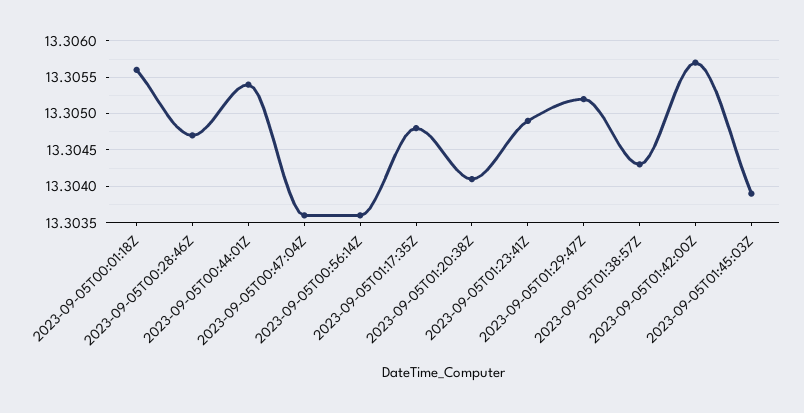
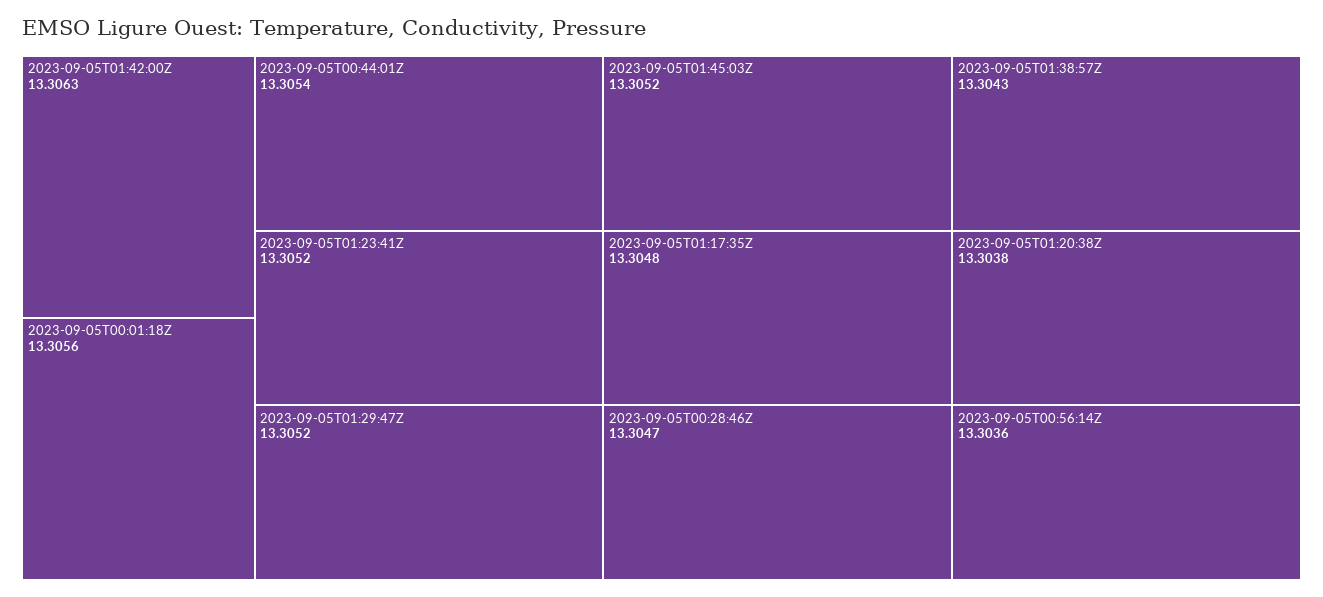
  {
    "2023-09-05T00:01:18Z": 13.3056,
    "2023-09-05T00:28:46Z": 13.3047,
    "2023-09-05T00:44:01Z": 13.3054,
-   "2023-09-05T00:47:04Z": 13.3036,
    "2023-09-05T00:56:14Z": 13.3036,
    "2023-09-05T01:17:35Z": 13.3048,
-   "2023-09-05T01:20:38Z": 13.3041,
+   "2023-09-05T01:20:38Z": 13.3038,
-   "2023-09-05T01:23:41Z": 13.3049,
+   "2023-09-05T01:23:41Z": 13.3052,
    "2023-09-05T01:29:47Z": 13.3052,
    "2023-09-05T01:38:57Z": 13.3043,
-   "2023-09-05T01:42:00Z": 13.3057,
+   "2023-09-05T01:42:00Z": 13.3063,
-   "2023-09-05T01:45:03Z": 13.3039
+   "2023-09-05T01:45:03Z": 13.3052
  }

